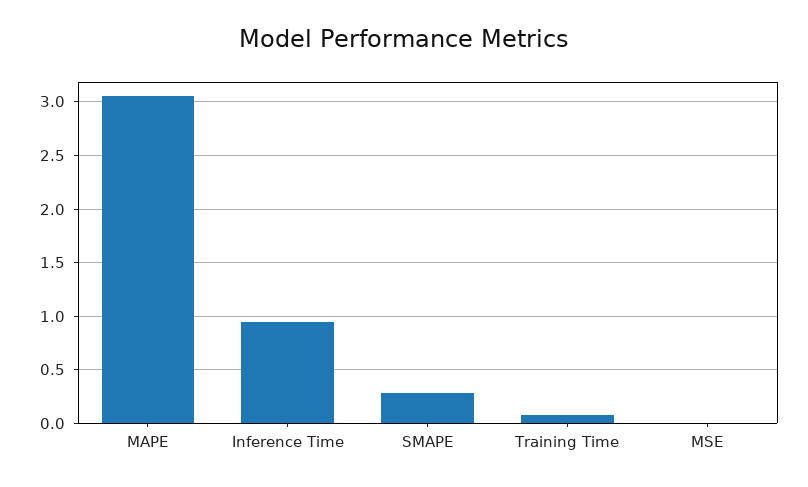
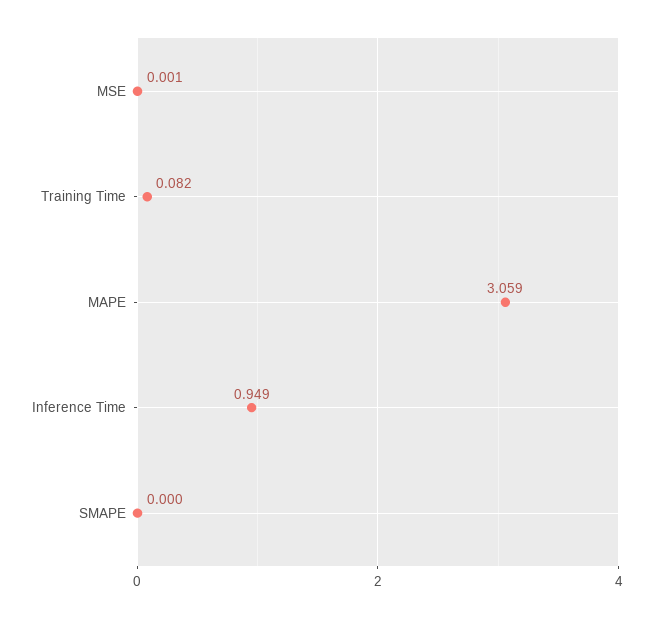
  {
    "MAPE": 3.059,
    "Inference Time": 0.949,
-   "SMAPE": 0.3,
+   "SMAPE": 0,
    "Training Time": 0.082,
    "MSE": 0.001
  }

